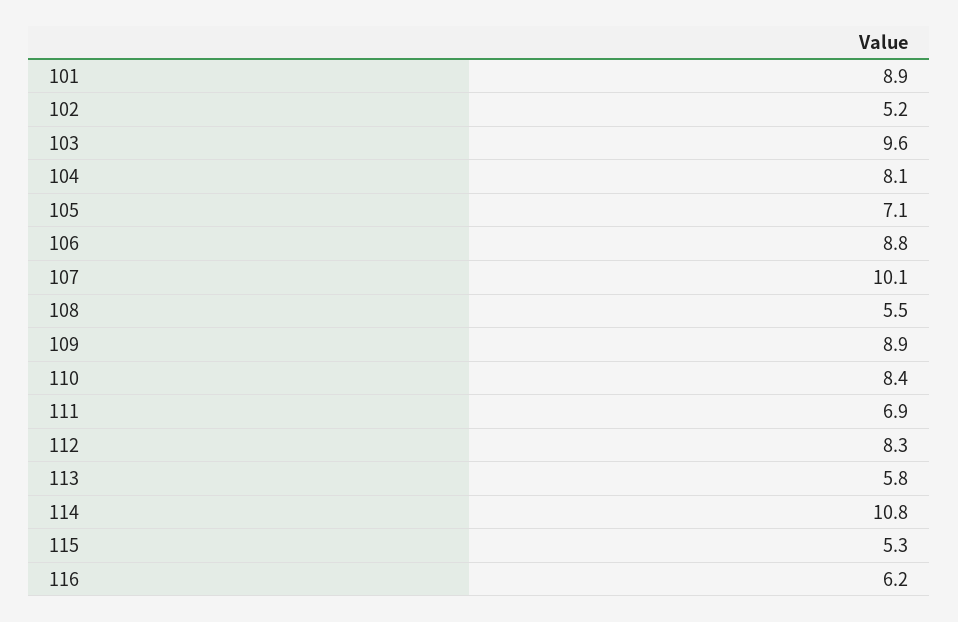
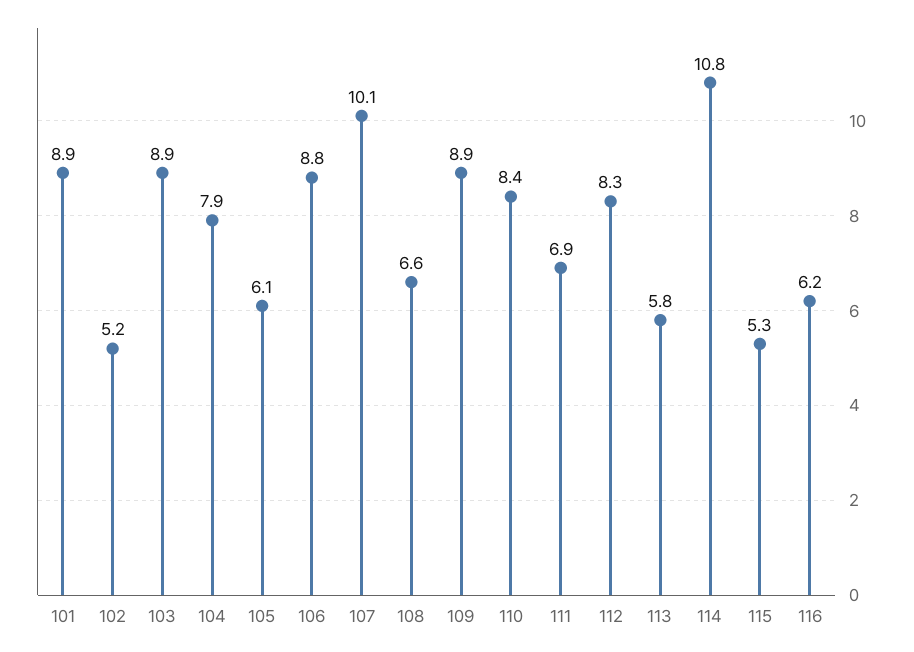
  {
    "101": 8.9,
    "102": 5.2,
-   "103": 9.6,
+   "103": 8.9,
-   "104": 8.1,
+   "104": 7.9,
-   "105": 7.1,
+   "105": 6.1,
    "106": 8.8,
    "107": 10.1,
-   "108": 5.5,
+   "108": 6.6,
    "109": 8.9,
    "110": 8.4,
    "111": 6.9,
    "112": 8.3,
    "113": 5.8,
    "114": 10.8,
    "115": 5.3,
    "116": 6.2
  }

